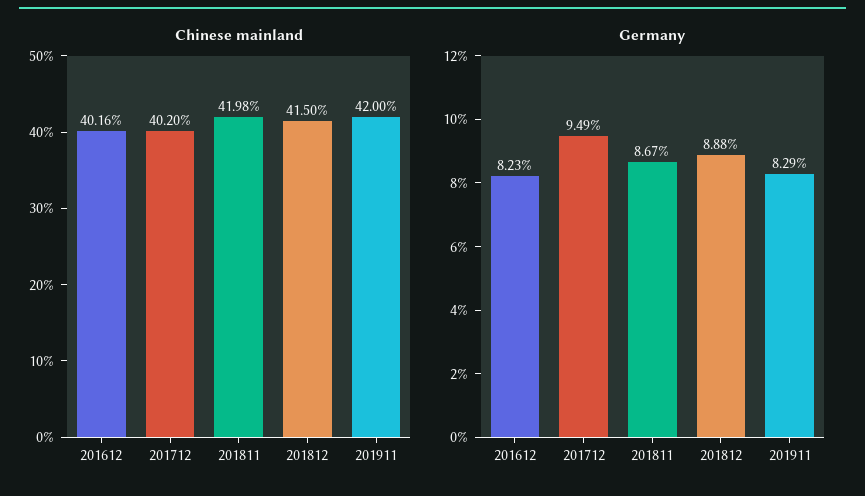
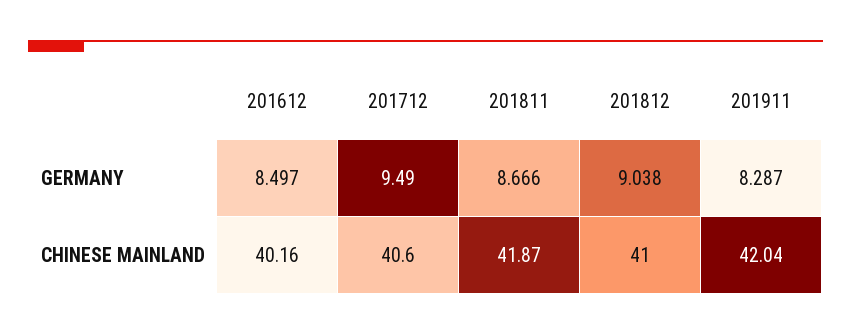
  {
    "Chinese mainland": {
      "201612": 40.16,
-     "201712": 40.2,
+     "201712": 40.6,
-     "201811": 41.98,
+     "201811": 41.87,
-     "201812": 41.5,
+     "201812": 41,
-     "201911": 42
+     "201911": 42.04
    },
    "Germany": {
-     "201612": 8.23,
+     "201612": 8.497,
      "201712": 9.49,
      "201811": 8.666,
-     "201812": 8.88,
+     "201812": 9.038,
      "201911": 8.287
    }
  }

